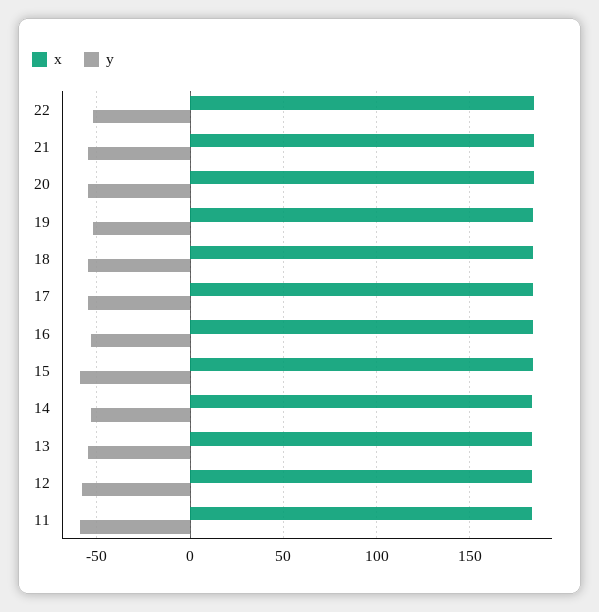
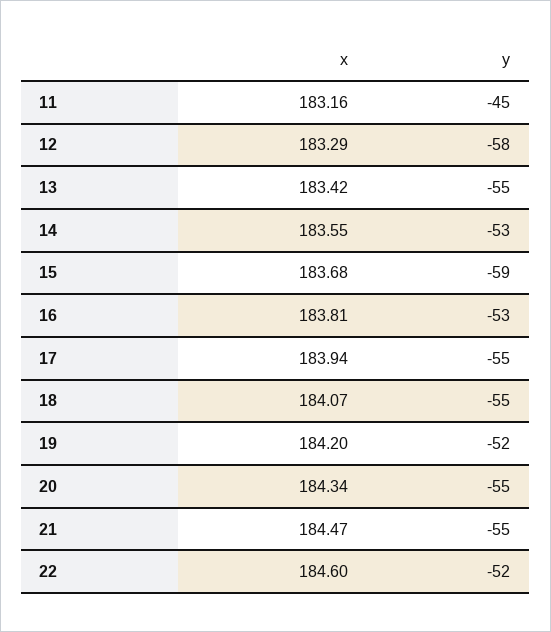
  {
    "x": {
      "22": 184.6,
      "21": 184.47,
      "20": 184.34,
      "19": 184.2,
      "18": 184.07,
      "17": 183.94,
      "16": 183.81,
      "15": 183.68,
      "14": 183.55,
      "13": 183.42,
      "12": 183.29,
      "11": 183.16
    },
    "y": {
      "22": -52,
      "21": -55,
      "20": -55,
      "19": -52,
      "18": -55,
      "17": -55,
      "16": -53,
      "15": -59,
      "14": -53,
      "13": -55,
      "12": -58,
-     "11": -60
+     "11": -45
    }
  }

